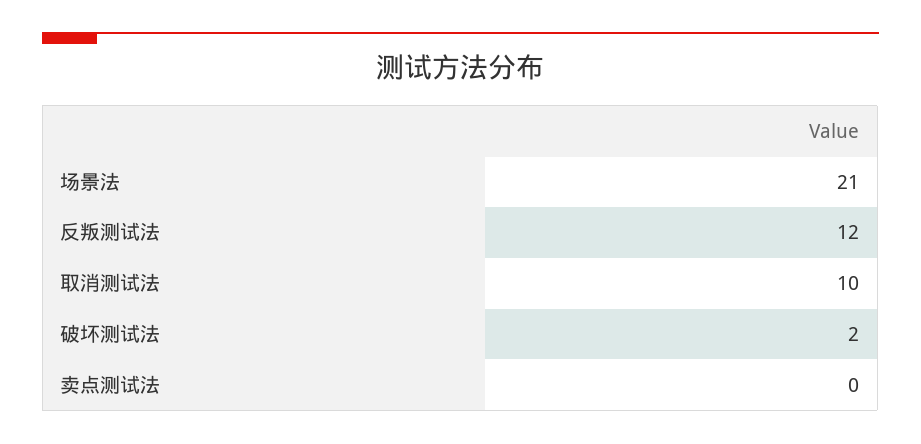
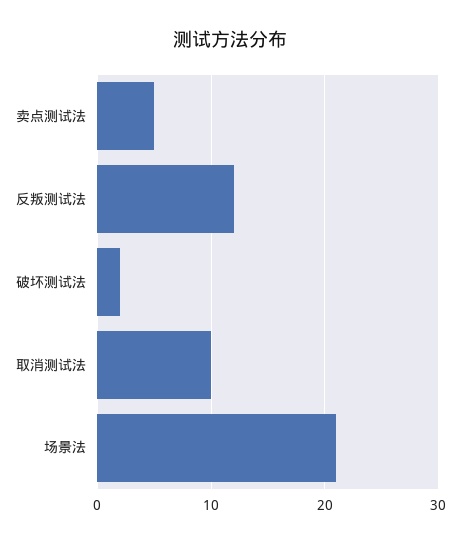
  {
    "场景法": 21,
    "反叛测试法": 12,
    "取消测试法": 10,
    "破坏测试法": 2,
-   "卖点测试法": 0
+   "卖点测试法": 5
  }

